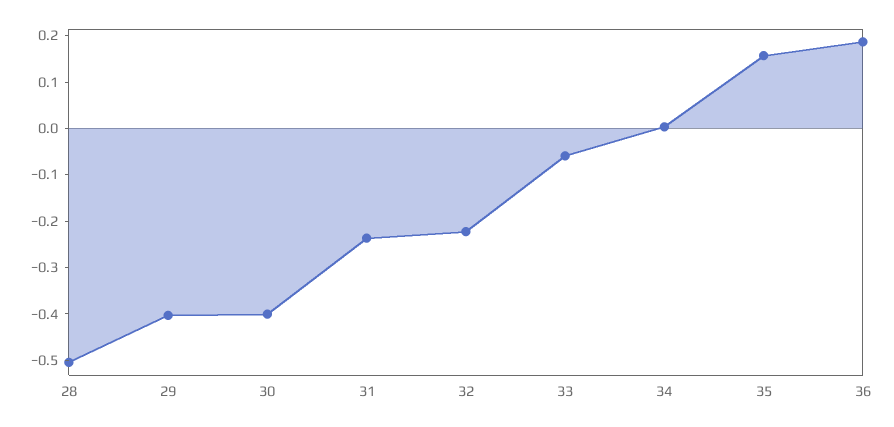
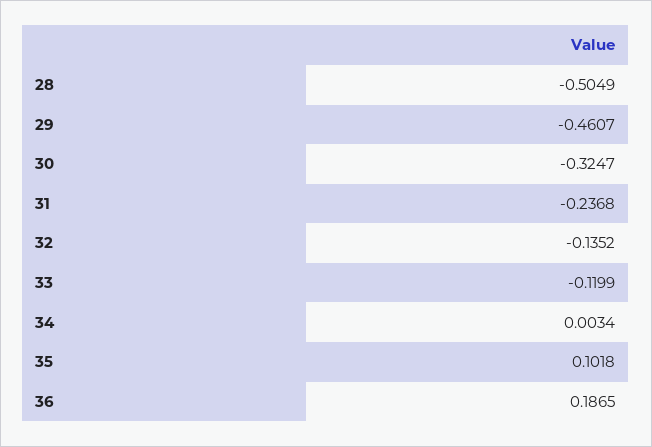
  {
    "28": -0.5049,
-   "29": -0.4,
+   "29": -0.4607,
-   "30": -0.4,
+   "30": -0.3247,
    "31": -0.2368,
-   "32": -0.22,
+   "32": -0.1352,
-   "33": -0.06,
+   "33": -0.1199,
    "34": 0.0034,
-   "35": 0.16,
+   "35": 0.1018,
    "36": 0.1865
  }

